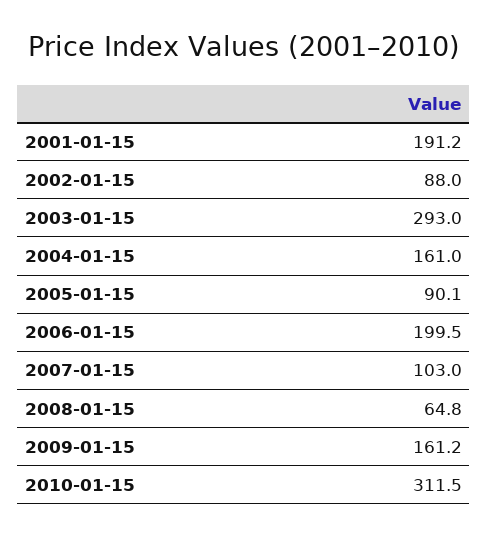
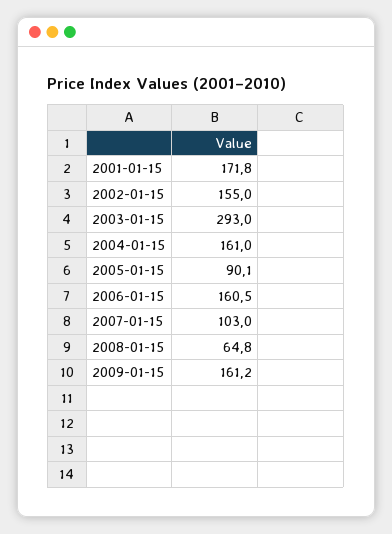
  {
-   "2001-01-15": 191.2,
+   "2001-01-15": 171.8,
-   "2002-01-15": 88,
+   "2002-01-15": 155,
    "2003-01-15": 293,
    "2004-01-15": 161,
    "2005-01-15": 90.1,
-   "2006-01-15": 199.5,
+   "2006-01-15": 160.5,
    "2007-01-15": 103,
    "2008-01-15": 64.8,
-   "2009-01-15": 161.2,
+   "2009-01-15": 161.2
-   "2010-01-15": 311.5
  }

